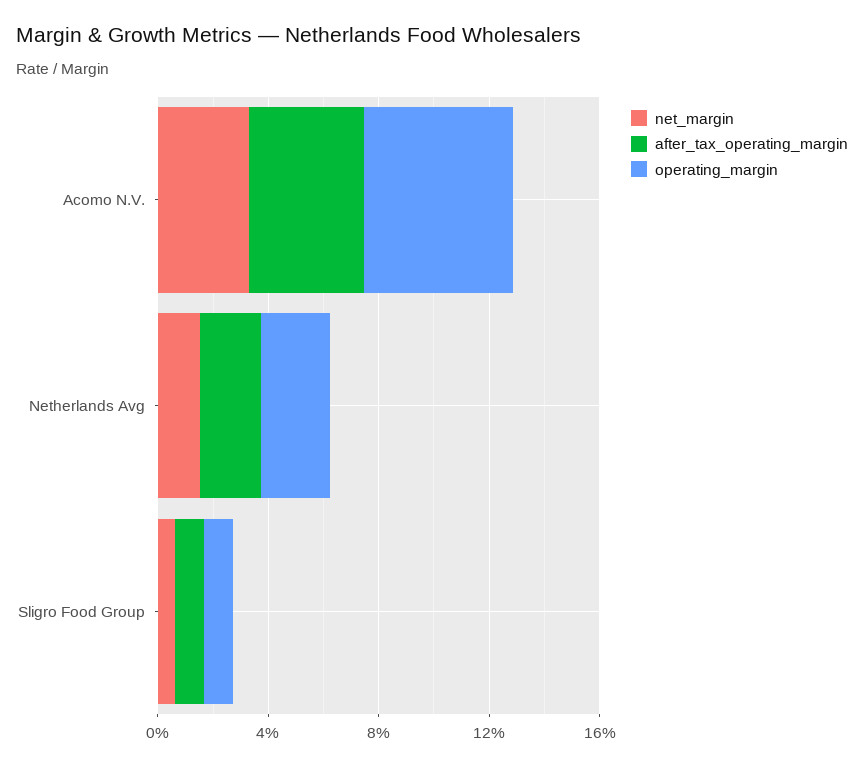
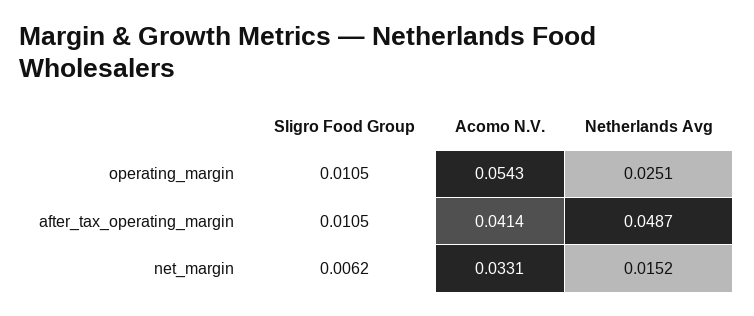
  {
    "net_margin": {
      "Acomo N.V.": 0.0331,
      "Netherlands Avg": 0.0152,
      "Sligro Food Group": 0.0062
    },
    "after_tax_operating_margin": {
      "Acomo N.V.": 0.0414,
-     "Netherlands Avg": 0.02,
+     "Netherlands Avg": 0.0487,
      "Sligro Food Group": 0.0105
    },
    "operating_margin": {
      "Acomo N.V.": 0.0543,
      "Netherlands Avg": 0.0251,
      "Sligro Food Group": 0.0105
    }
  }

